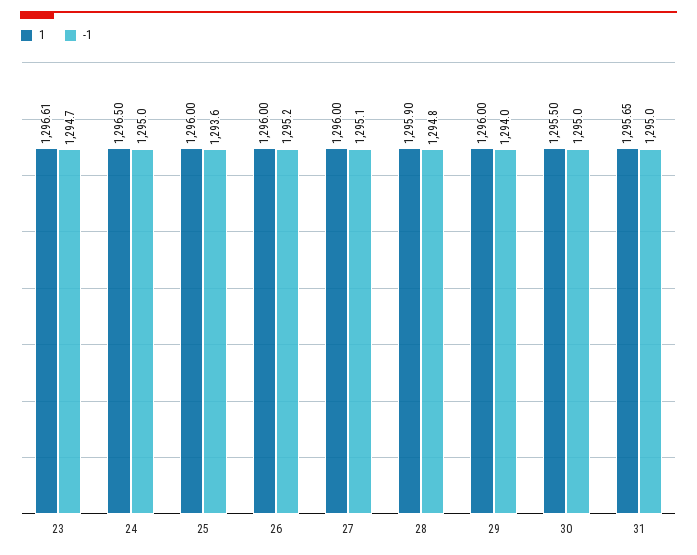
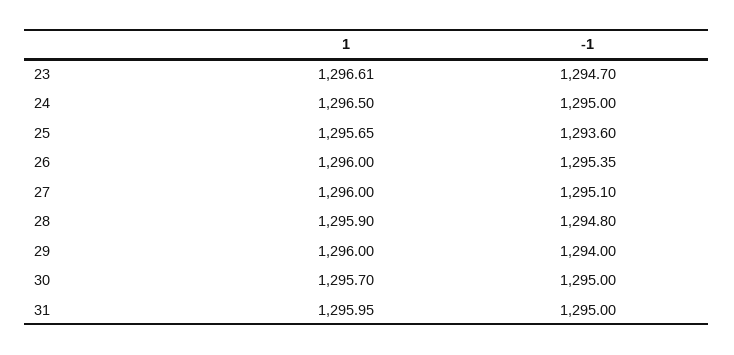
  {
    "1": {
      "23": 1296.61,
      "24": 1296.5,
-     "25": 1296,
+     "25": 1295.65,
      "26": 1296,
      "27": 1296,
      "28": 1295.9,
      "29": 1296,
-     "30": 1295.5,
+     "30": 1295.7,
-     "31": 1295.65
+     "31": 1295.95
    },
    "-1": {
      "23": 1294.7,
      "24": 1295,
      "25": 1293.6,
-     "26": 1295.2,
+     "26": 1295.35,
      "27": 1295.1,
      "28": 1294.8,
      "29": 1294,
      "30": 1295,
      "31": 1295
    }
  }

